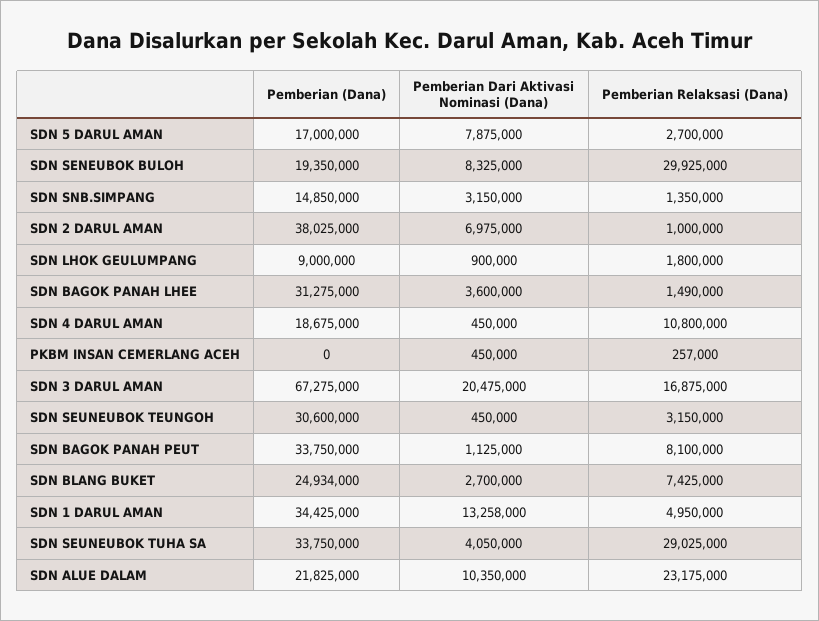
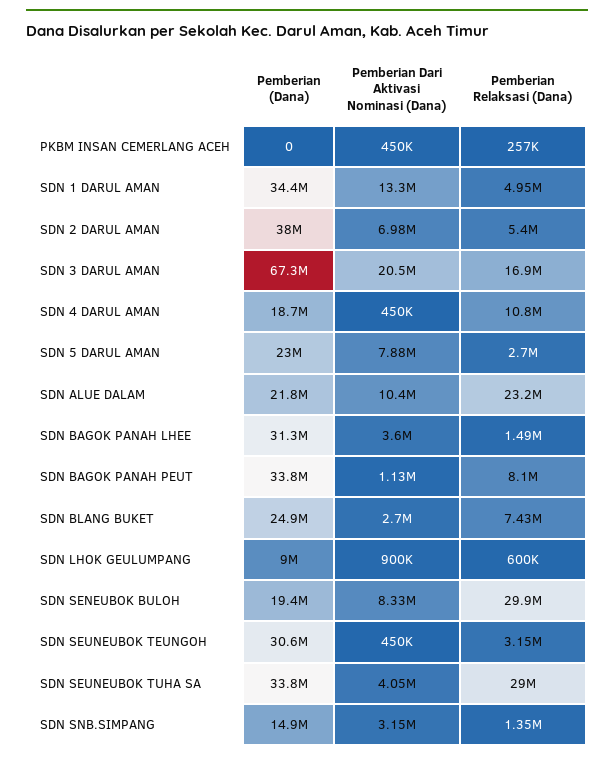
  {
    "Pemberian (Dana)": {
-     "SDN 5 DARUL AMAN": 17000000,
+     "SDN 5 DARUL AMAN": 23000000,
      "SDN SENEUBOK BULOH": 19350000,
      "SDN SNB.SIMPANG": 14850000,
      "SDN 2 DARUL AMAN": 38025000,
      "SDN LHOK GEULUMPANG": 9000000,
      "SDN BAGOK PANAH LHEE": 31275000,
      "SDN 4 DARUL AMAN": 18675000,
      "PKBM INSAN CEMERLANG ACEH": 0,
      "SDN 3 DARUL AMAN": 67275000,
      "SDN SEUNEUBOK TEUNGOH": 30600000,
      "SDN BAGOK PANAH PEUT": 33750000,
      "SDN BLANG BUKET": 24934000,
      "SDN 1 DARUL AMAN": 34425000,
      "SDN SEUNEUBOK TUHA SA": 33750000,
      "SDN ALUE DALAM": 21825000
    },
    "Pemberian Dari Aktivasi Nominasi (Dana)": {
      "SDN 5 DARUL AMAN": 7875000,
      "SDN SENEUBOK BULOH": 8325000,
      "SDN SNB.SIMPANG": 3150000,
      "SDN 2 DARUL AMAN": 6975000,
      "SDN LHOK GEULUMPANG": 900000,
      "SDN BAGOK PANAH LHEE": 3600000,
      "SDN 4 DARUL AMAN": 450000,
      "PKBM INSAN CEMERLANG ACEH": 450000,
      "SDN 3 DARUL AMAN": 20475000,
      "SDN SEUNEUBOK TEUNGOH": 450000,
      "SDN BAGOK PANAH PEUT": 1125000,
      "SDN BLANG BUKET": 2700000,
      "SDN 1 DARUL AMAN": 13258000,
      "SDN SEUNEUBOK TUHA SA": 4050000,
      "SDN ALUE DALAM": 10350000
    },
    "Pemberian Relaksasi (Dana)": {
      "SDN 5 DARUL AMAN": 2700000,
      "SDN SENEUBOK BULOH": 29925000,
      "SDN SNB.SIMPANG": 1350000,
-     "SDN 2 DARUL AMAN": 1000000,
+     "SDN 2 DARUL AMAN": 5400000,
-     "SDN LHOK GEULUMPANG": 1800000,
+     "SDN LHOK GEULUMPANG": 600000,
      "SDN BAGOK PANAH LHEE": 1490000,
      "SDN 4 DARUL AMAN": 10800000,
      "PKBM INSAN CEMERLANG ACEH": 257000,
      "SDN 3 DARUL AMAN": 16875000,
      "SDN SEUNEUBOK TEUNGOH": 3150000,
      "SDN BAGOK PANAH PEUT": 8100000,
      "SDN BLANG BUKET": 7425000,
      "SDN 1 DARUL AMAN": 4950000,
      "SDN SEUNEUBOK TUHA SA": 29025000,
      "SDN ALUE DALAM": 23175000
    }
  }

